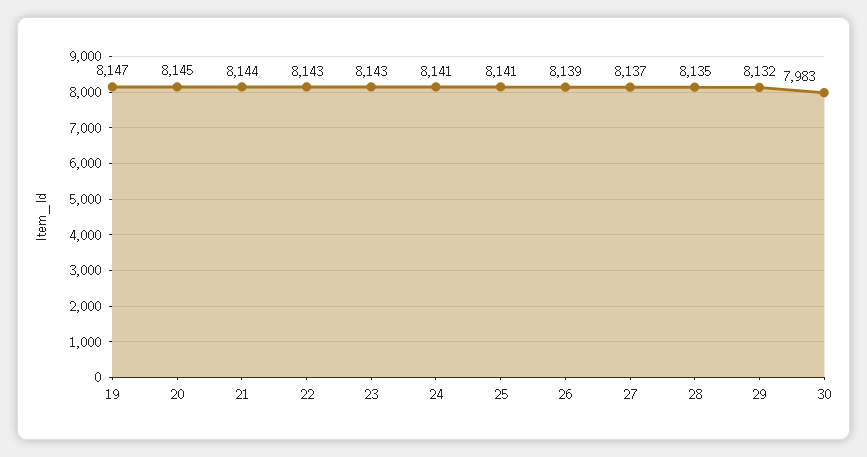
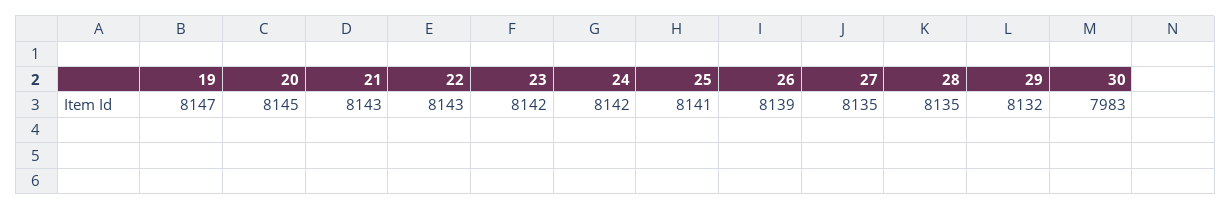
  {
    "19": 8147,
    "20": 8145,
-   "21": 8144,
+   "21": 8143,
    "22": 8143,
-   "23": 8143,
+   "23": 8142,
-   "24": 8141,
+   "24": 8142,
    "25": 8141,
    "26": 8139,
-   "27": 8137,
+   "27": 8135,
    "28": 8135,
    "29": 8132,
    "30": 7983
  }

